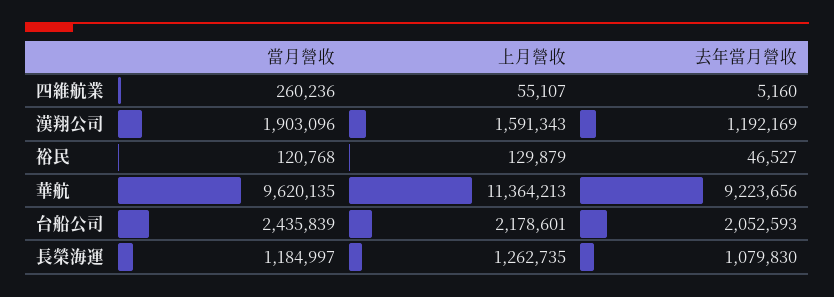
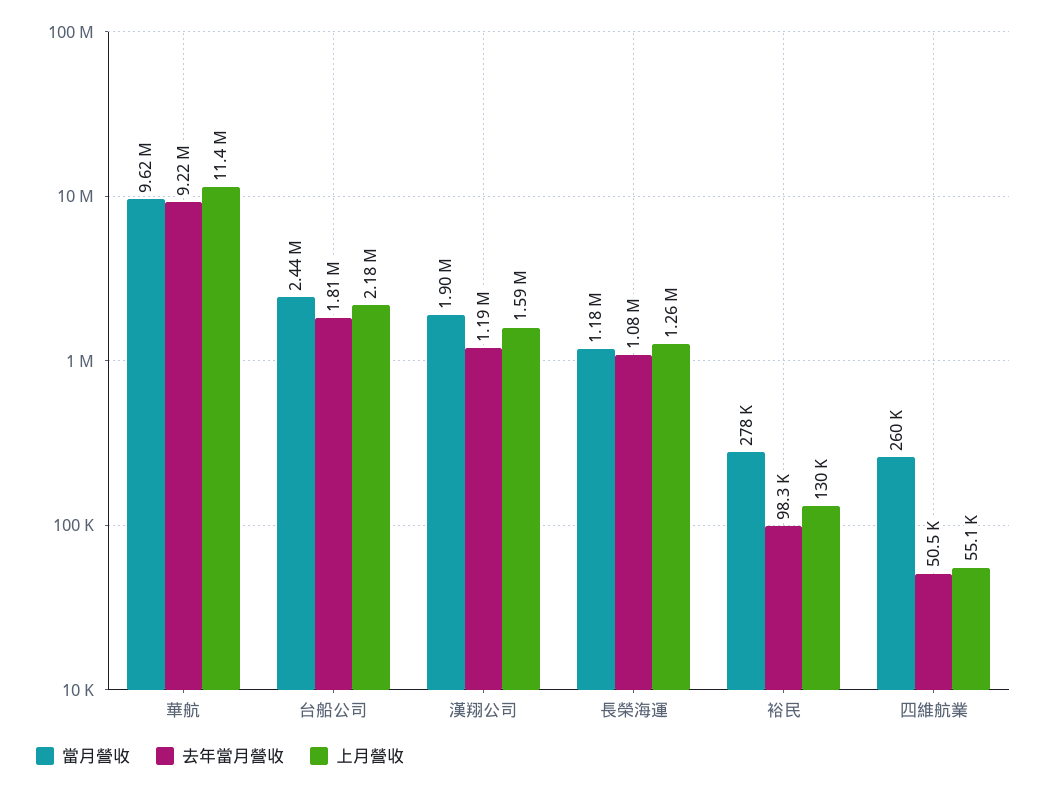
  {
    "當月營收": {
      "四維航業": 260236,
      "漢翔公司": 1903096,
-     "裕民": 120768,
+     "裕民": 278000,
      "華航": 9620135,
      "台船公司": 2435839,
      "長榮海運": 1184997
    },
    "上月營收": {
      "四維航業": 55107,
      "漢翔公司": 1591343,
      "裕民": 129879,
      "華航": 11364213,
      "台船公司": 2178601,
      "長榮海運": 1262735
    },
    "去年當月營收": {
-     "四維航業": 5160,
+     "四維航業": 50500,
      "漢翔公司": 1192169,
-     "裕民": 46527,
+     "裕民": 98300,
      "華航": 9223656,
-     "台船公司": 2052593,
+     "台船公司": 1810000,
      "長榮海運": 1079830
    }
  }

